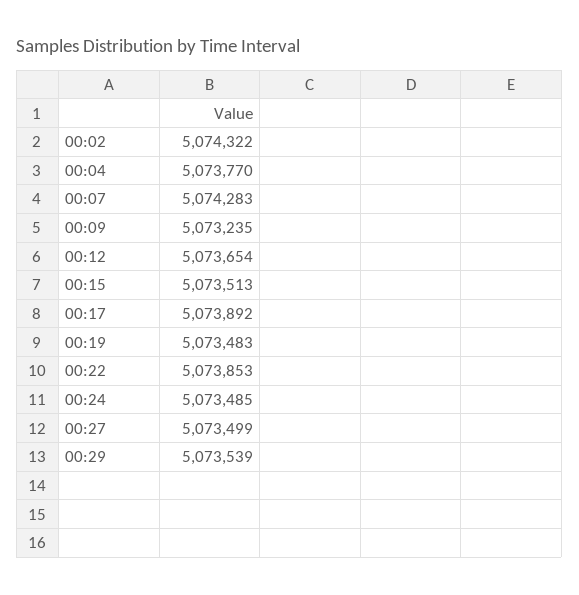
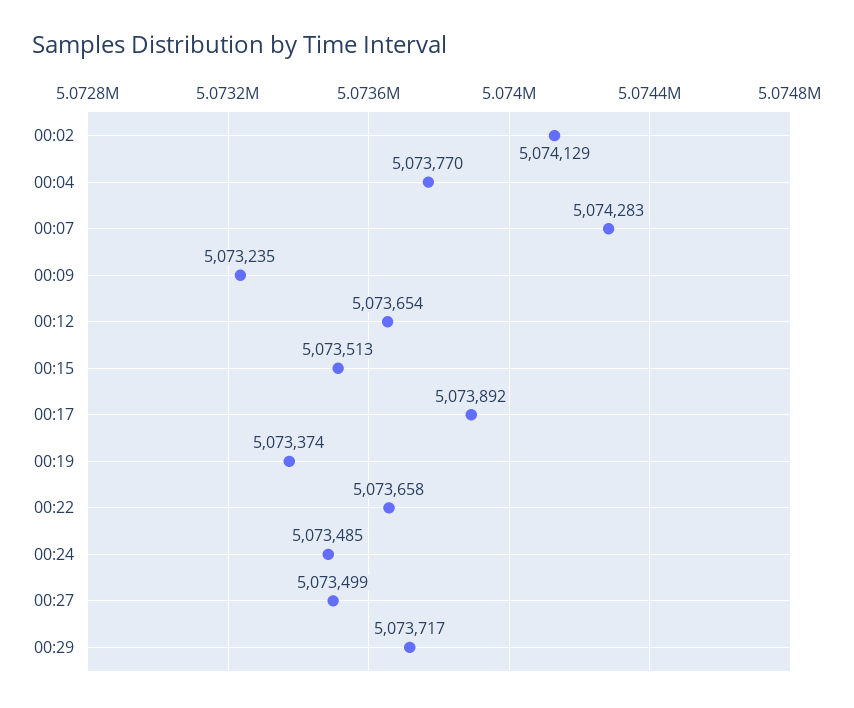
  {
-   "00:02": 5074322,
+   "00:02": 5074129,
    "00:04": 5073770,
    "00:07": 5074283,
    "00:09": 5073235,
    "00:12": 5073654,
    "00:15": 5073513,
    "00:17": 5073892,
-   "00:19": 5073483,
+   "00:19": 5073374,
-   "00:22": 5073853,
+   "00:22": 5073658,
    "00:24": 5073485,
    "00:27": 5073499,
-   "00:29": 5073539
+   "00:29": 5073717
  }

